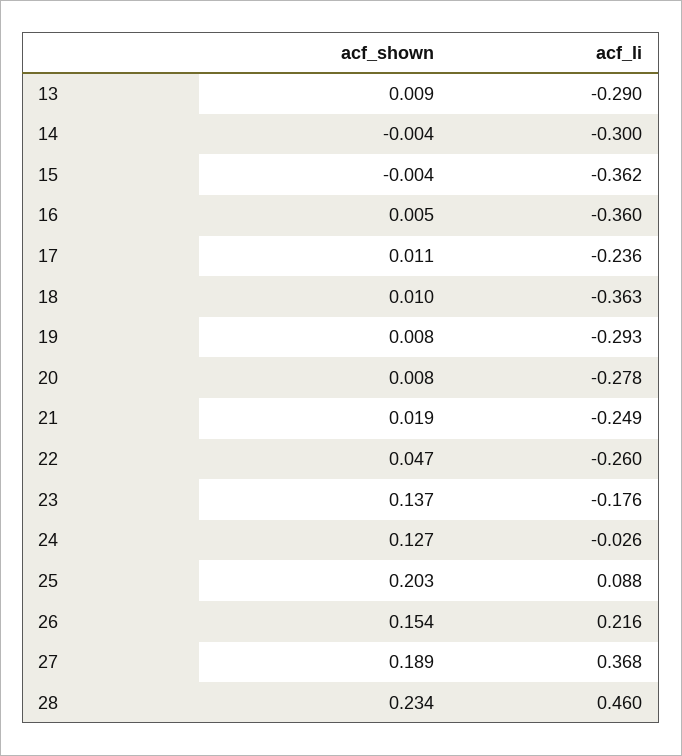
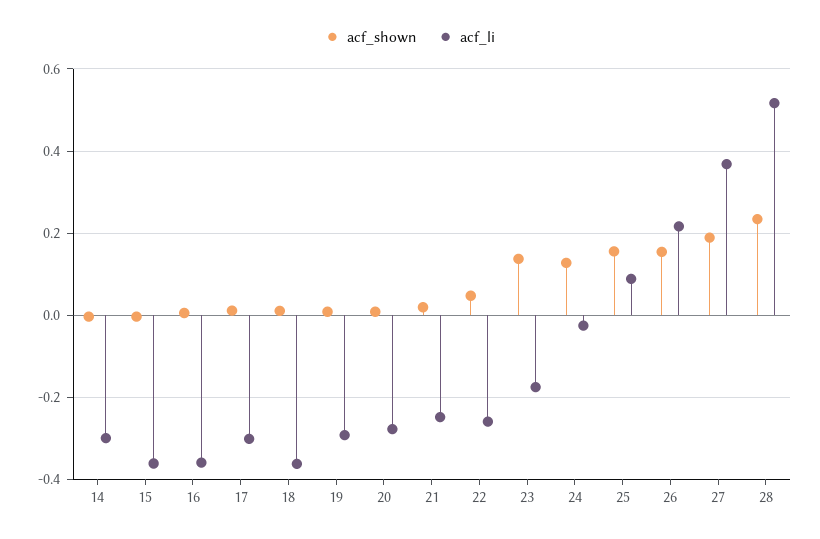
  {
    "acf_shown": {
-     "13": 0.009,
      "14": -0.004,
      "15": -0.004,
      "16": 0.005,
      "17": 0.011,
      "18": 0.01,
      "19": 0.008,
      "20": 0.008,
      "21": 0.019,
      "22": 0.047,
      "23": 0.137,
      "24": 0.127,
-     "25": 0.203,
+     "25": 0.16,
      "26": 0.154,
      "27": 0.189,
      "28": 0.234
    },
    "acf_li": {
-     "13": -0.29,
      "14": -0.3,
      "15": -0.362,
      "16": -0.36,
-     "17": -0.236,
+     "17": -0.3,
      "18": -0.363,
      "19": -0.293,
      "20": -0.278,
      "21": -0.249,
      "22": -0.26,
      "23": -0.176,
      "24": -0.026,
      "25": 0.088,
      "26": 0.216,
      "27": 0.368,
-     "28": 0.46
+     "28": 0.52
    }
  }

